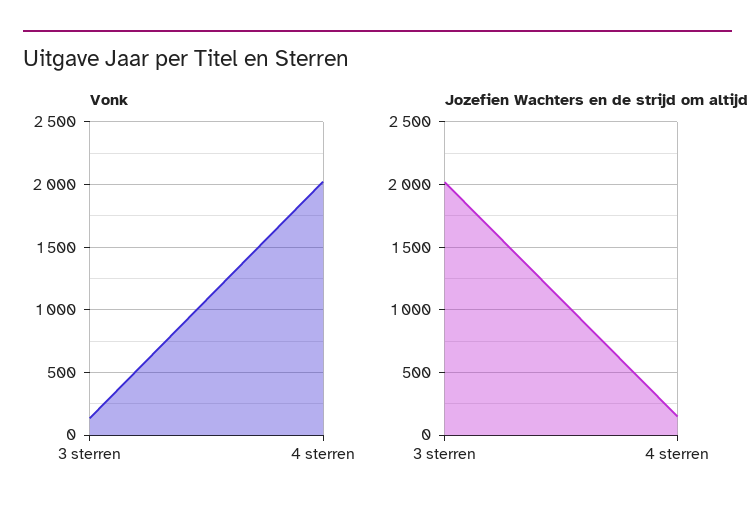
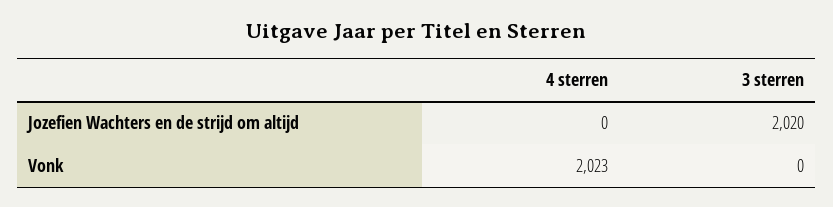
  {
    "Vonk": {
-     "3 sterren": 150,
+     "3 sterren": 0,
      "4 sterren": 2023
    },
    "Jozefien Wachters en de strijd om altijd": {
      "3 sterren": 2020,
-     "4 sterren": 150
+     "4 sterren": 0
    }
  }

